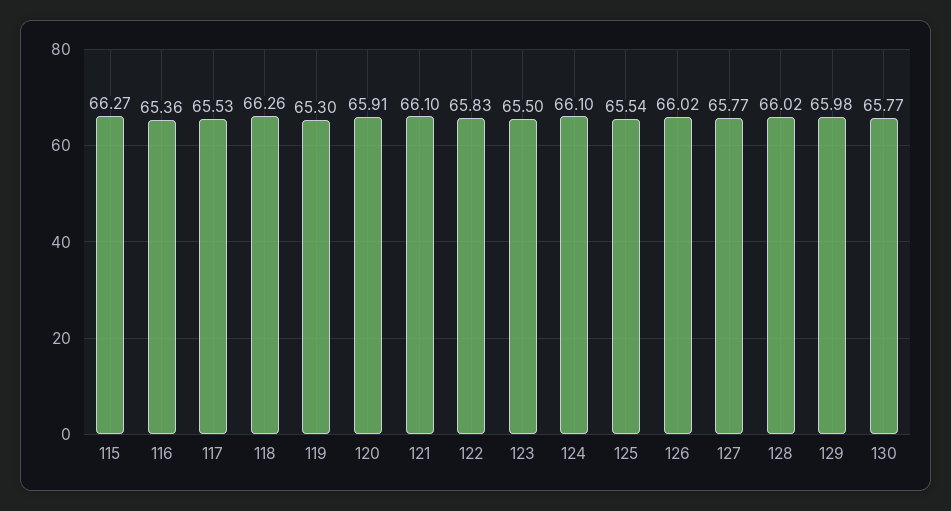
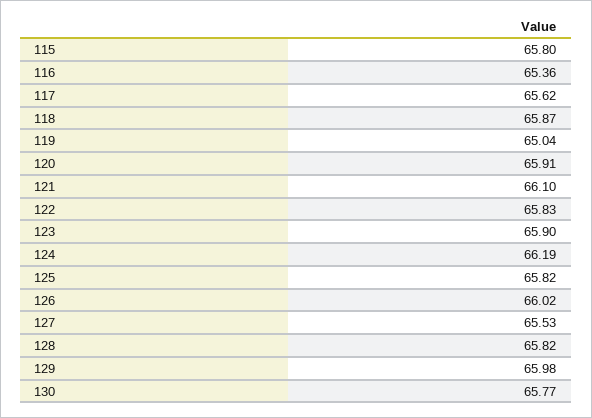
  {
-   "115": 66.27,
+   "115": 65.8,
    "116": 65.36,
-   "117": 65.53,
+   "117": 65.62,
-   "118": 66.26,
+   "118": 65.87,
-   "119": 65.3,
+   "119": 65.04,
    "120": 65.91,
    "121": 66.1,
    "122": 65.83,
-   "123": 65.5,
+   "123": 65.9,
-   "124": 66.1,
+   "124": 66.19,
-   "125": 65.54,
+   "125": 65.82,
    "126": 66.02,
-   "127": 65.77,
+   "127": 65.53,
-   "128": 66.02,
+   "128": 65.82,
    "129": 65.98,
    "130": 65.77
  }

